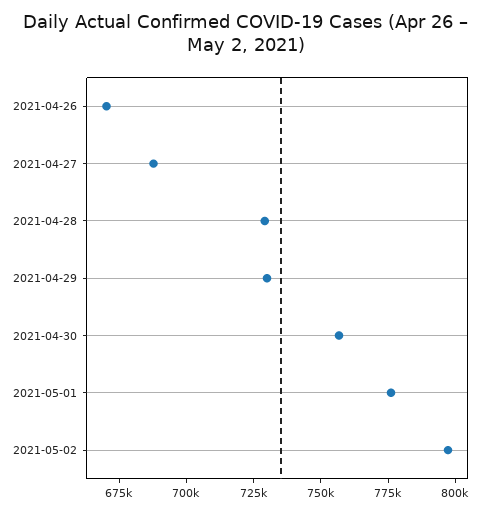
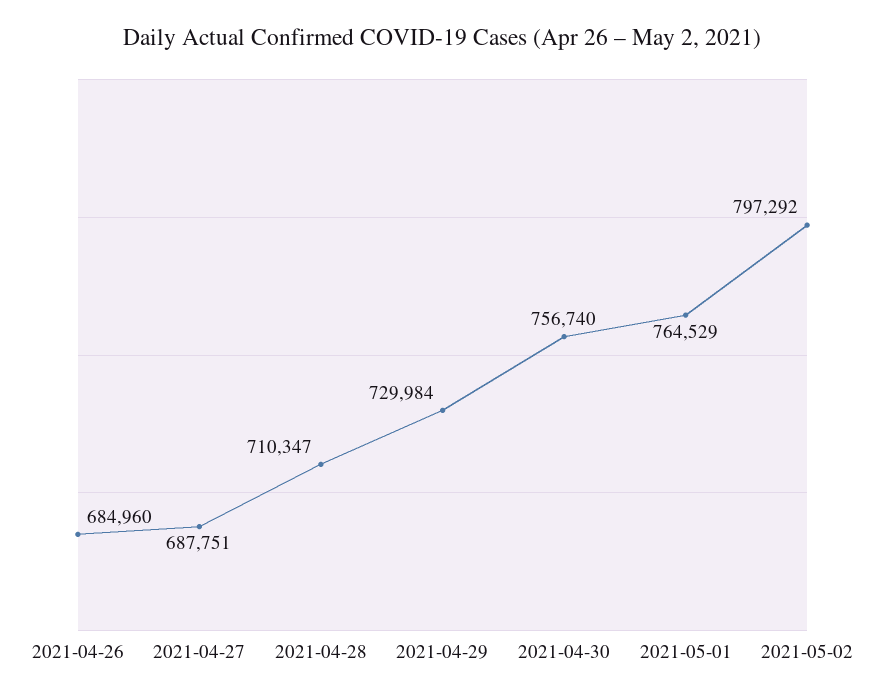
  {
-   "2021-04-26": 670000,
+   "2021-04-26": 684960,
    "2021-04-27": 687751,
-   "2021-04-28": 730000,
+   "2021-04-28": 710347,
    "2021-04-29": 729984,
    "2021-04-30": 756740,
-   "2021-05-01": 775000,
+   "2021-05-01": 764529,
    "2021-05-02": 797292
  }

